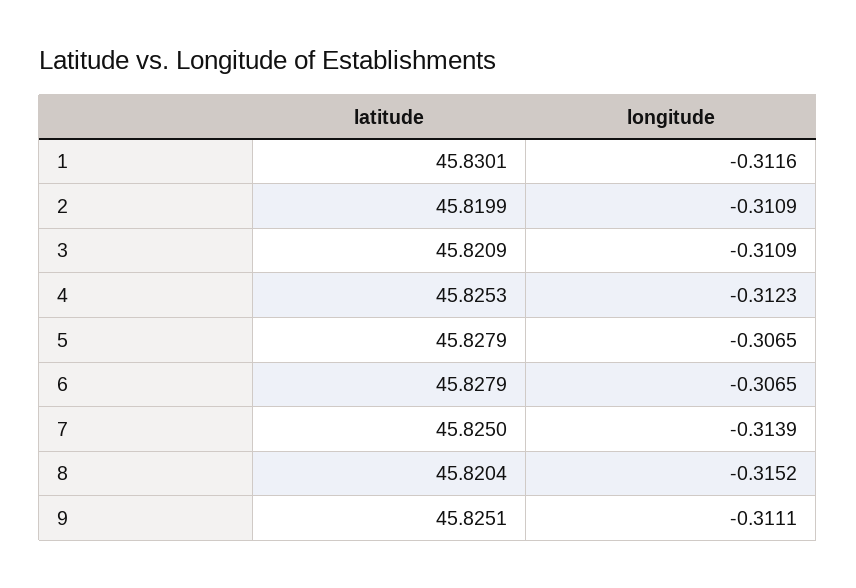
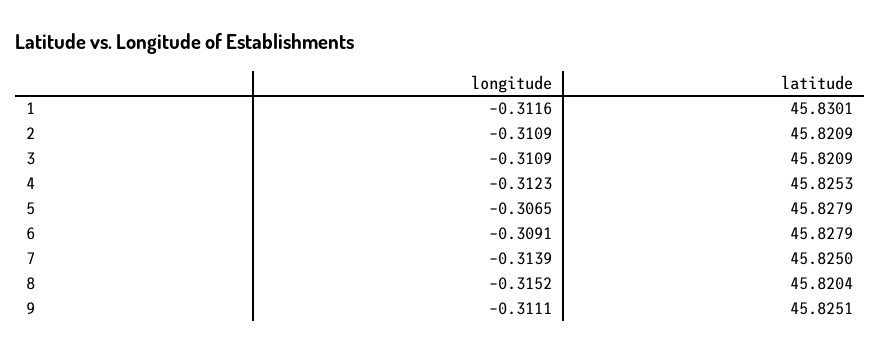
  {
    "latitude": {
      "1": 45.8301,
-     "2": 45.8199,
+     "2": 45.8209,
      "3": 45.8209,
      "4": 45.8253,
      "5": 45.8279,
      "6": 45.8279,
      "7": 45.825,
      "8": 45.8204,
      "9": 45.8251
    },
    "longitude": {
      "1": -0.3116,
      "2": -0.3109,
      "3": -0.3109,
      "4": -0.3123,
      "5": -0.3065,
-     "6": -0.3065,
+     "6": -0.3091,
      "7": -0.3139,
      "8": -0.3152,
      "9": -0.3111
    }
  }

